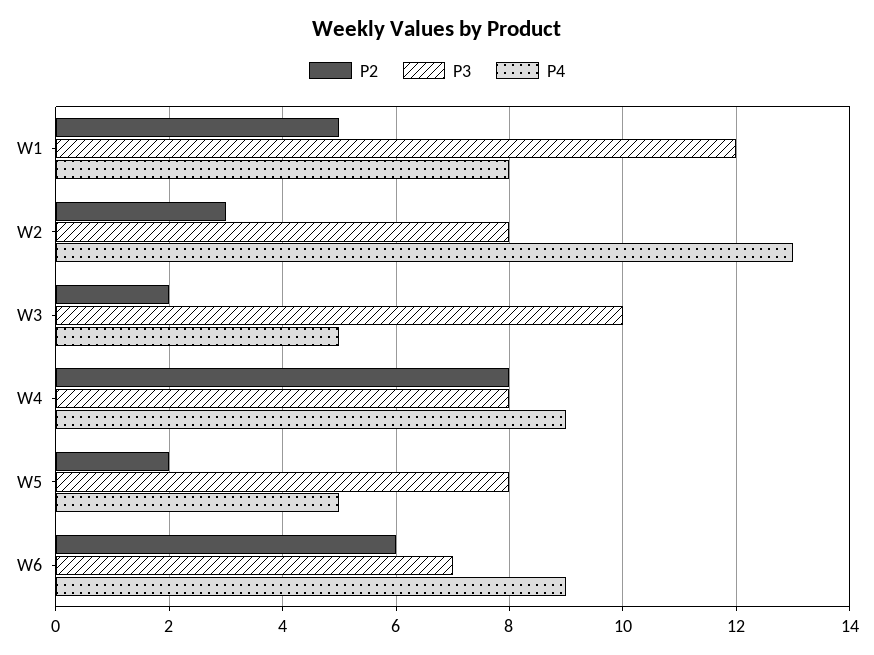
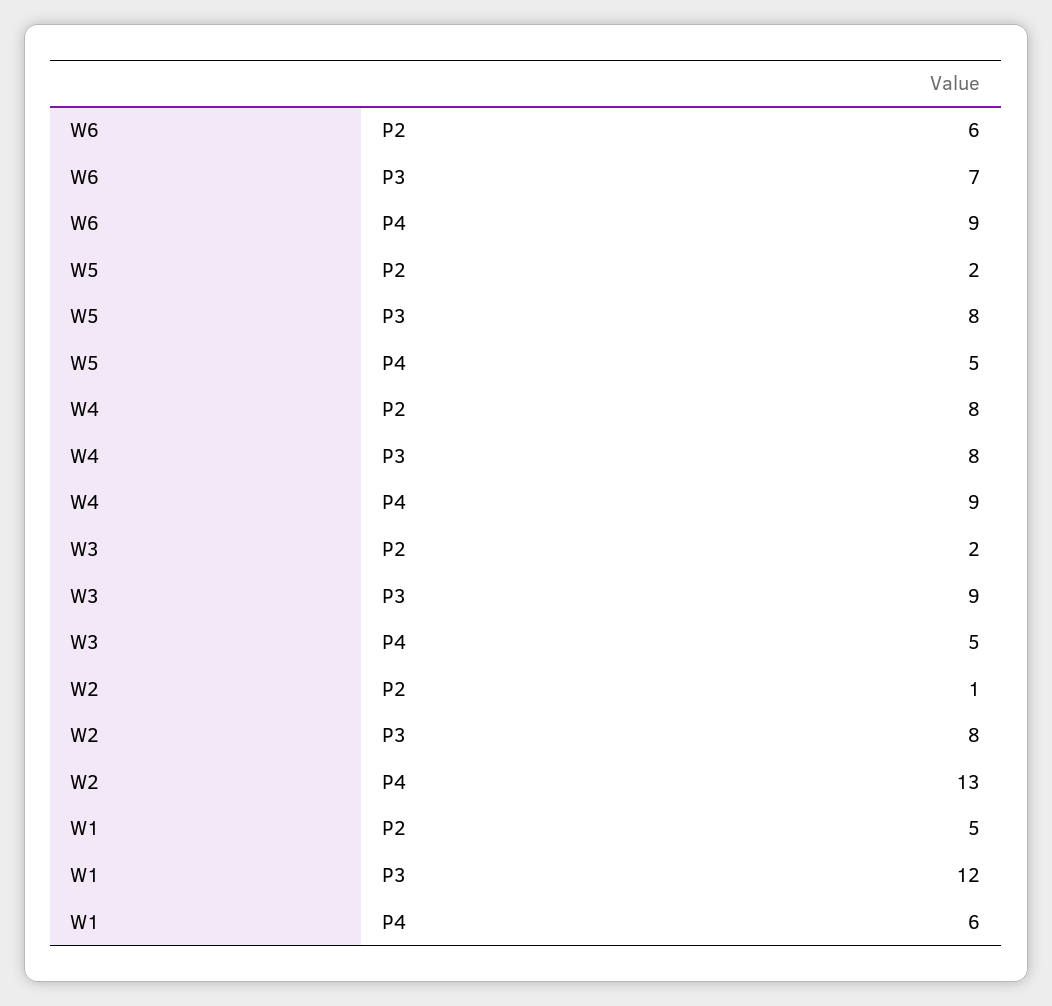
  {
    "P2": {
      "W1": 5,
-     "W2": 3,
+     "W2": 1,
      "W3": 2,
      "W4": 8,
      "W5": 2,
      "W6": 6
    },
    "P3": {
      "W1": 12,
      "W2": 8,
-     "W3": 10,
+     "W3": 9,
      "W4": 8,
      "W5": 8,
      "W6": 7
    },
    "P4": {
-     "W1": 8,
+     "W1": 6,
      "W2": 13,
      "W3": 5,
      "W4": 9,
      "W5": 5,
      "W6": 9
    }
  }

